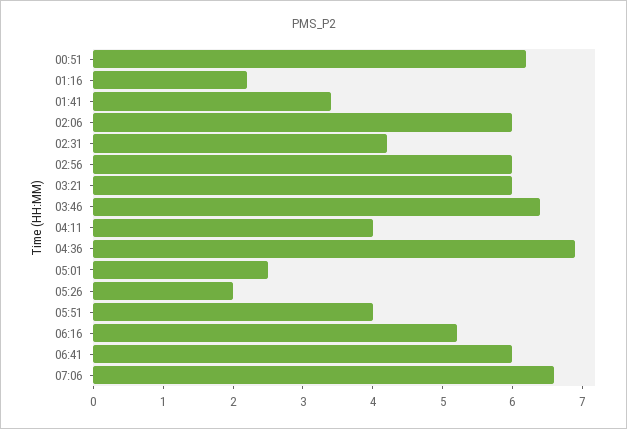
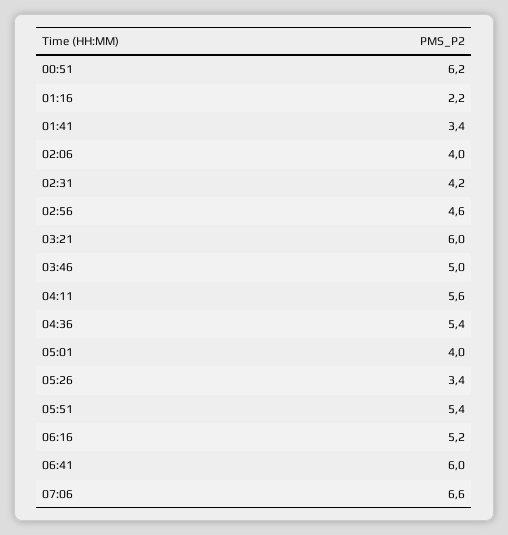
  {
    "00:51": 6.2,
    "01:16": 2.2,
    "01:41": 3.4,
-   "02:06": 6,
+   "02:06": 4,
    "02:31": 4.2,
-   "02:56": 6,
+   "02:56": 4.6,
    "03:21": 6,
-   "03:46": 6.5,
+   "03:46": 5,
-   "04:11": 4,
+   "04:11": 5.6,
-   "04:36": 7,
+   "04:36": 5.4,
-   "05:01": 2.5,
+   "05:01": 4,
-   "05:26": 2,
+   "05:26": 3.4,
-   "05:51": 4,
+   "05:51": 5.4,
    "06:16": 5.2,
    "06:41": 6,
    "07:06": 6.6
  }

